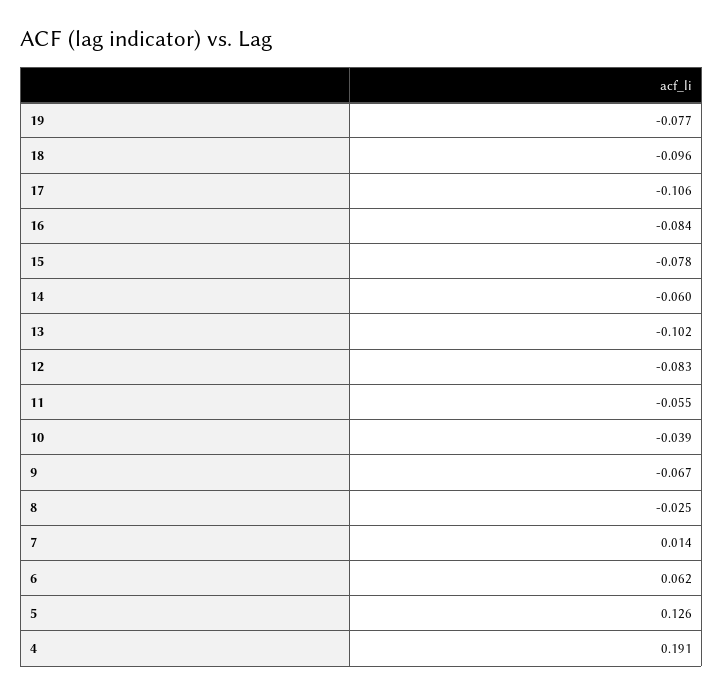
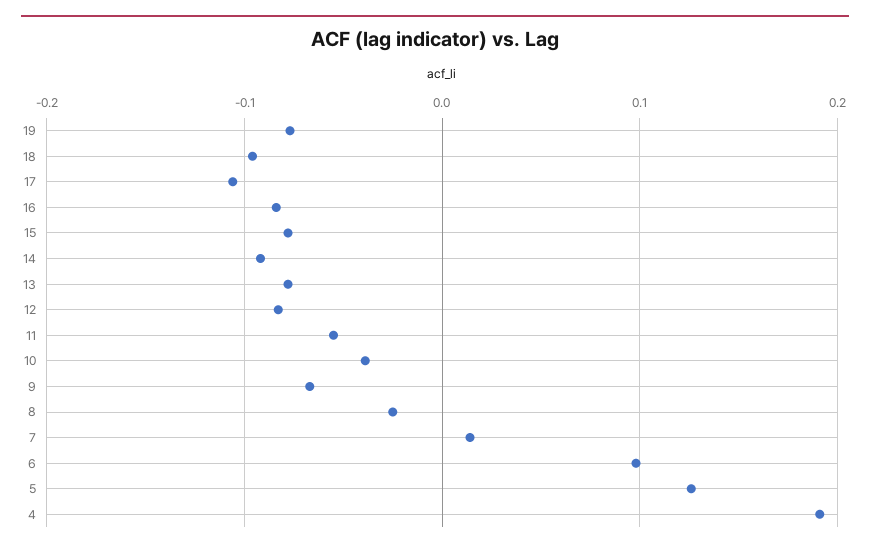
  {
    "19": -0.077,
    "18": -0.096,
    "17": -0.106,
    "16": -0.084,
    "15": -0.078,
-   "14": -0.06,
+   "14": -0.09,
-   "13": -0.102,
+   "13": -0.08,
    "12": -0.083,
    "11": -0.055,
    "10": -0.039,
    "9": -0.067,
    "8": -0.025,
    "7": 0.014,
-   "6": 0.062,
+   "6": 0.1,
    "5": 0.126,
    "4": 0.191
  }

